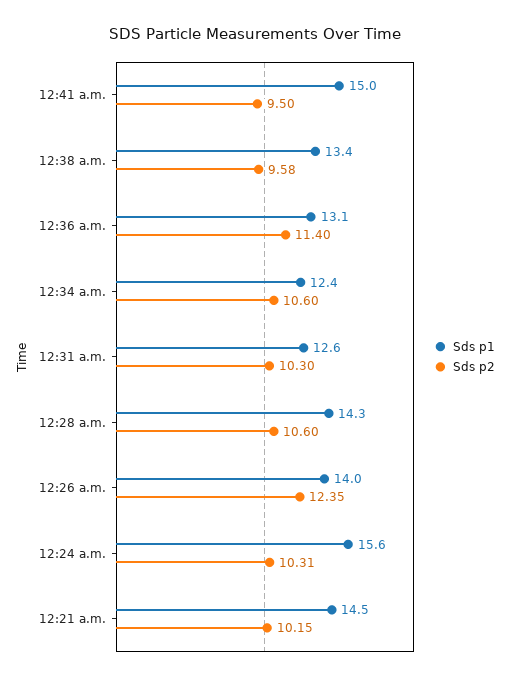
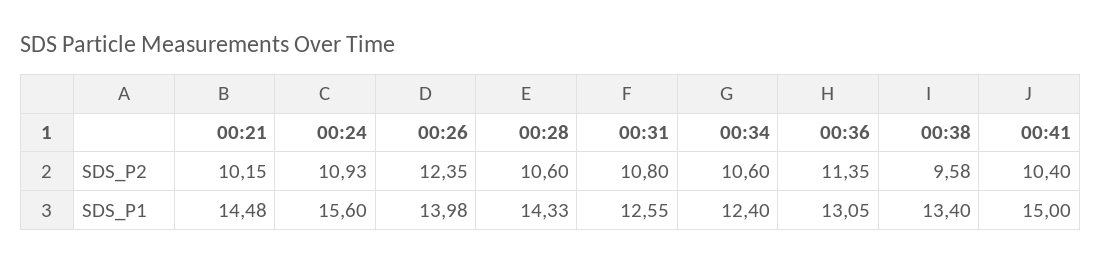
  {
    "Sds p1": {
      "12:41 a.m.": 15,
      "12:38 a.m.": 13.4,
      "12:36 a.m.": 13.05,
      "12:34 a.m.": 12.4,
      "12:31 a.m.": 12.55,
      "12:28 a.m.": 14.33,
      "12:26 a.m.": 13.98,
      "12:24 a.m.": 15.6,
      "12:21 a.m.": 14.48
    },
    "Sds p2": {
-     "12:41 a.m.": 9.5,
+     "12:41 a.m.": 10.4,
      "12:38 a.m.": 9.58,
-     "12:36 a.m.": 11.4,
+     "12:36 a.m.": 11.35,
      "12:34 a.m.": 10.6,
-     "12:31 a.m.": 10.3,
+     "12:31 a.m.": 10.8,
      "12:28 a.m.": 10.6,
      "12:26 a.m.": 12.35,
-     "12:24 a.m.": 10.31,
+     "12:24 a.m.": 10.93,
      "12:21 a.m.": 10.15
    }
  }

